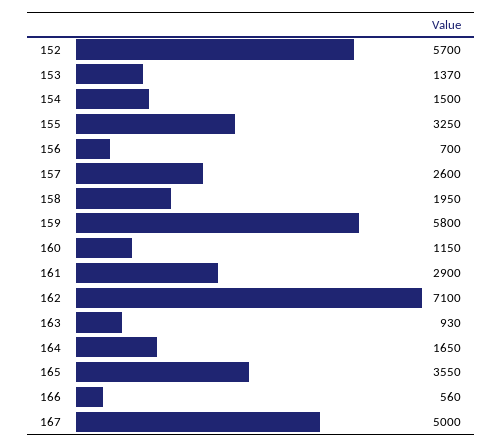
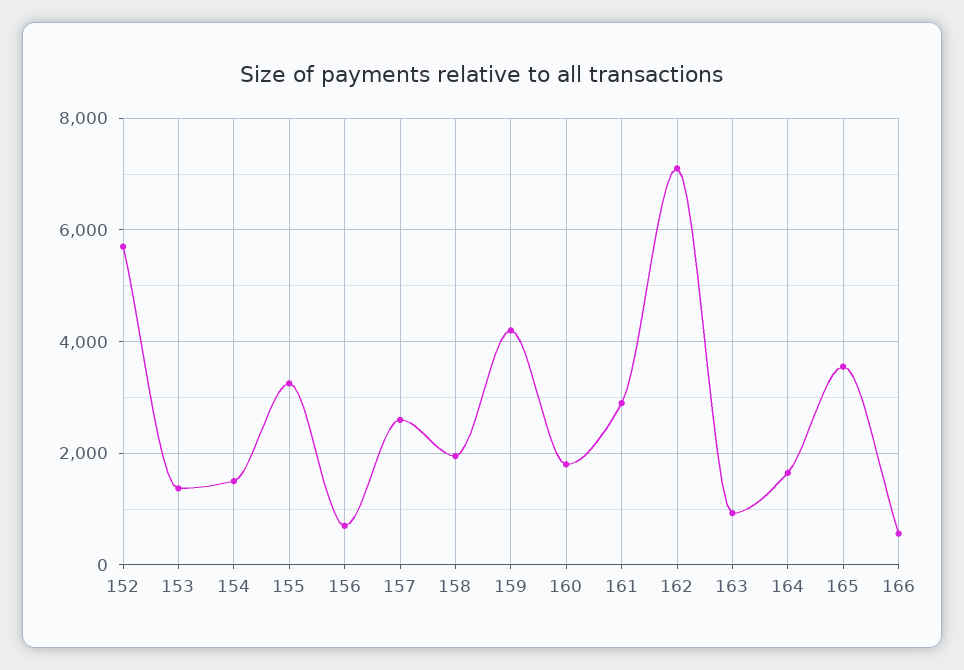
  {
    "152": 5700,
    "153": 1370,
    "154": 1500,
    "155": 3250,
    "156": 700,
    "157": 2600,
    "158": 1950,
-   "159": 5800,
+   "159": 4200,
-   "160": 1150,
+   "160": 1800,
    "161": 2900,
    "162": 7100,
    "163": 930,
    "164": 1650,
    "165": 3550,
-   "166": 560,
+   "166": 560
-   "167": 5000
  }

